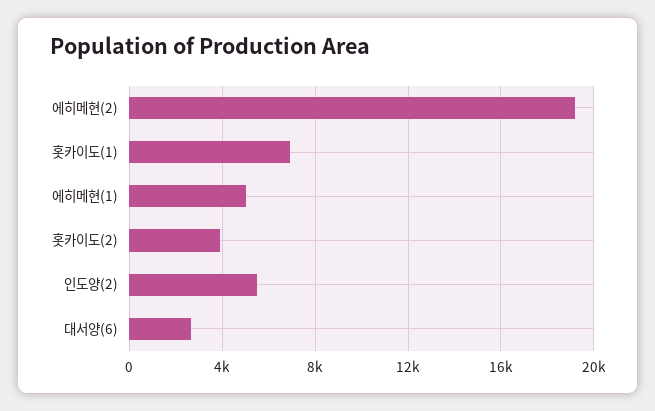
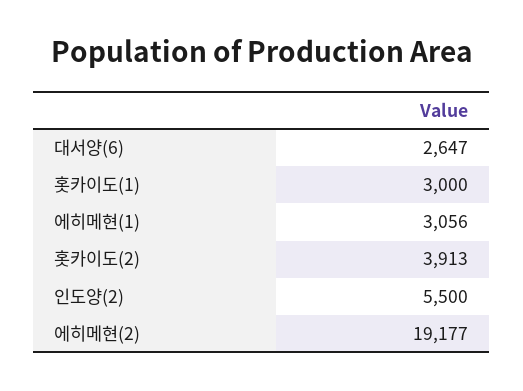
  {
    "에히메현(2)": 19177,
-   "홋카이도(1)": 7000,
+   "홋카이도(1)": 3000,
-   "에히메현(1)": 5000,
+   "에히메현(1)": 3056,
    "홋카이도(2)": 3913,
    "인도양(2)": 5500,
    "대서양(6)": 2647
  }

